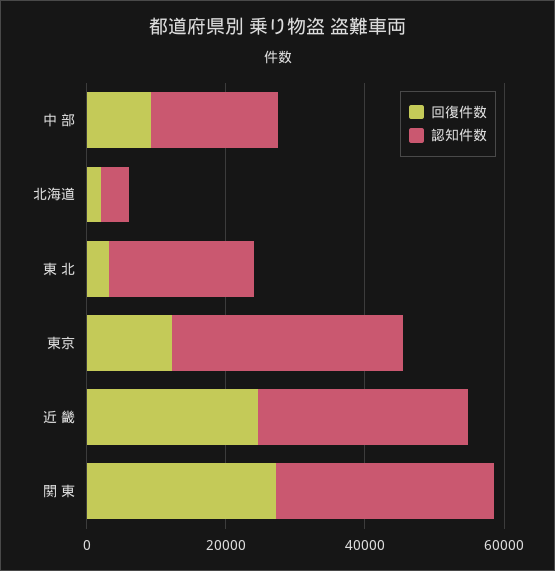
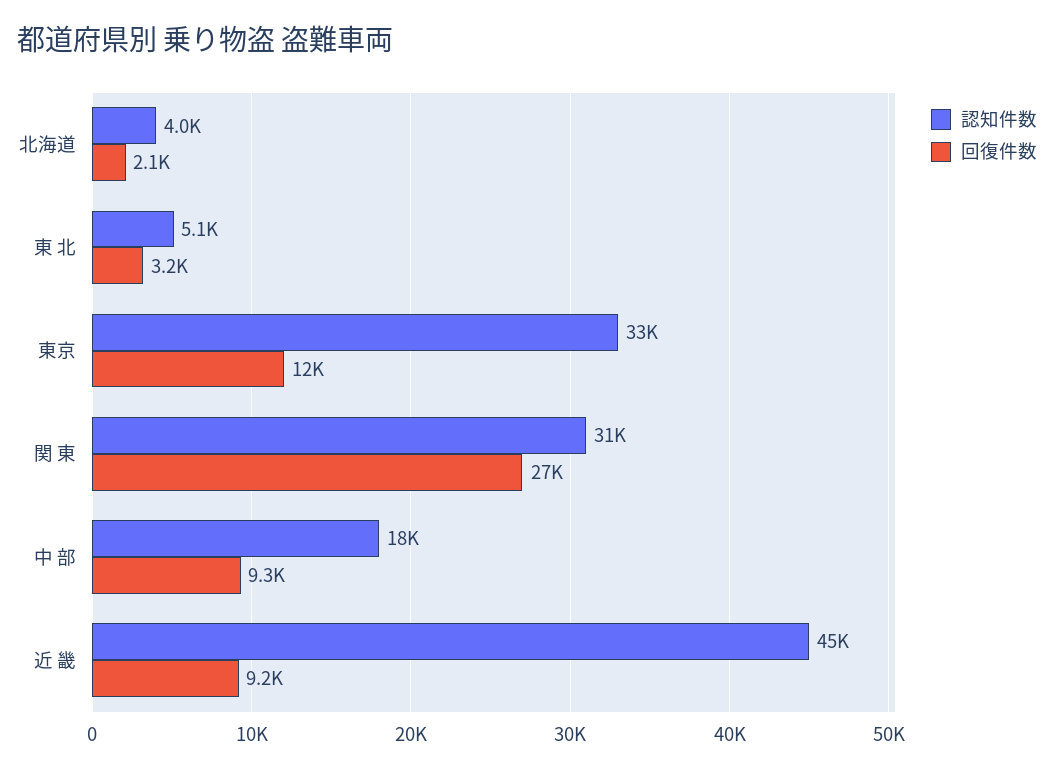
  {
    "回復件数": {
      "中 部": 9300,
      "北海道": 2100,
      "東 北": 3200,
      "東京": 12000,
-     "近 畿": 25000,
+     "近 畿": 9200,
      "関 東": 27000
    },
    "認知件数": {
      "中 部": 18000,
      "北海道": 4000,
-     "東 北": 20000,
+     "東 北": 5100,
      "東京": 33000,
-     "近 畿": 30000,
+     "近 畿": 45000,
      "関 東": 31000
    }
  }

